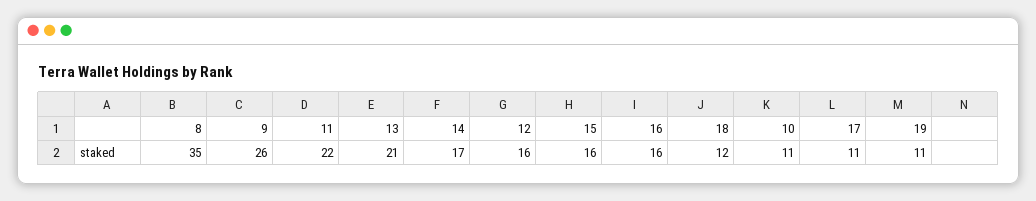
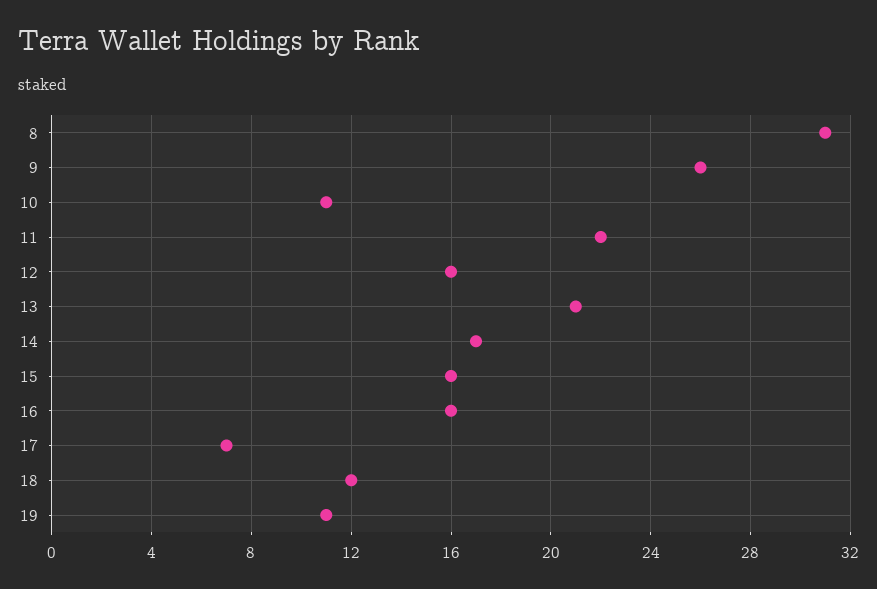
  {
-   "8": 35,
+   "8": 31,
    "9": 26,
    "11": 22,
    "13": 21,
    "14": 17,
    "12": 16,
    "15": 16,
    "16": 16,
    "18": 12,
    "10": 11,
-   "17": 11,
+   "17": 7,
    "19": 11
  }

